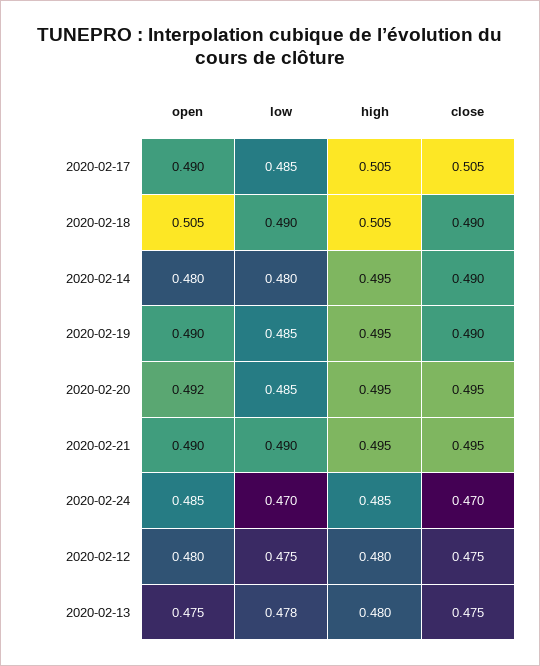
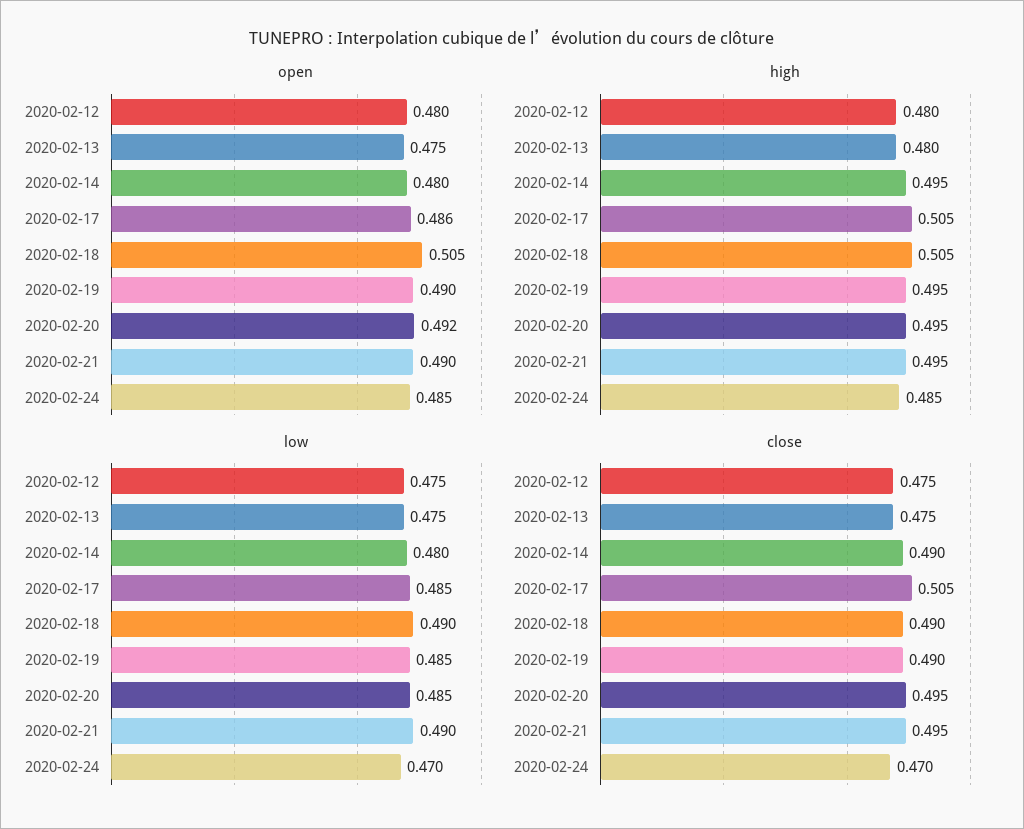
  {
    "open": {
-     "2020-02-17": 0.49,
+     "2020-02-17": 0.486,
      "2020-02-18": 0.505,
      "2020-02-14": 0.48,
      "2020-02-19": 0.49,
      "2020-02-20": 0.492,
      "2020-02-21": 0.49,
      "2020-02-24": 0.485,
      "2020-02-12": 0.48,
      "2020-02-13": 0.475
    },
    "low": {
      "2020-02-17": 0.485,
      "2020-02-18": 0.49,
      "2020-02-14": 0.48,
      "2020-02-19": 0.485,
      "2020-02-20": 0.485,
      "2020-02-21": 0.49,
      "2020-02-24": 0.47,
      "2020-02-12": 0.475,
-     "2020-02-13": 0.478
+     "2020-02-13": 0.475
    },
    "high": {
      "2020-02-17": 0.505,
      "2020-02-18": 0.505,
      "2020-02-14": 0.495,
      "2020-02-19": 0.495,
      "2020-02-20": 0.495,
      "2020-02-21": 0.495,
      "2020-02-24": 0.485,
      "2020-02-12": 0.48,
      "2020-02-13": 0.48
    },
    "close": {
      "2020-02-17": 0.505,
      "2020-02-18": 0.49,
      "2020-02-14": 0.49,
      "2020-02-19": 0.49,
      "2020-02-20": 0.495,
      "2020-02-21": 0.495,
      "2020-02-24": 0.47,
      "2020-02-12": 0.475,
      "2020-02-13": 0.475
    }
  }

